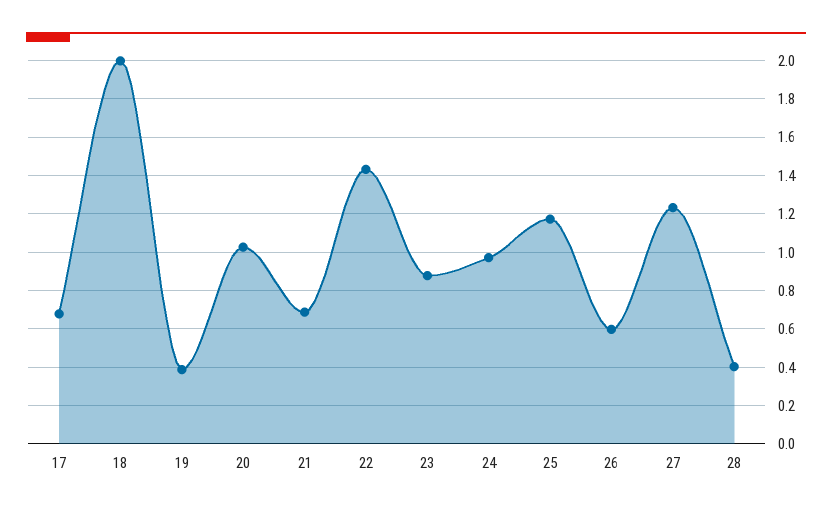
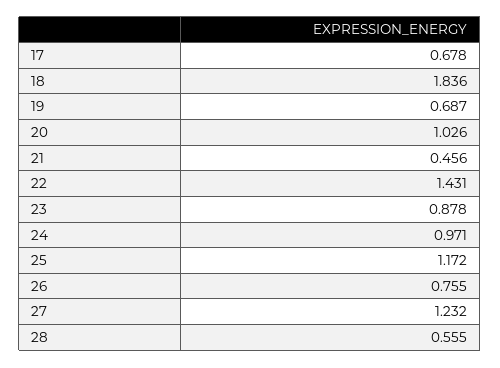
  {
    "17": 0.678,
-   "18": 2,
+   "18": 1.836,
-   "19": 0.4,
+   "19": 0.687,
    "20": 1.026,
-   "21": 0.7,
+   "21": 0.456,
    "22": 1.431,
    "23": 0.878,
    "24": 0.971,
    "25": 1.172,
-   "26": 0.6,
+   "26": 0.755,
    "27": 1.232,
-   "28": 0.4
+   "28": 0.555
  }

